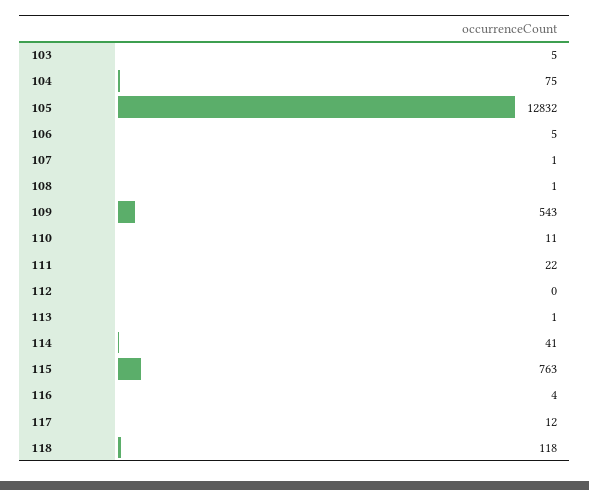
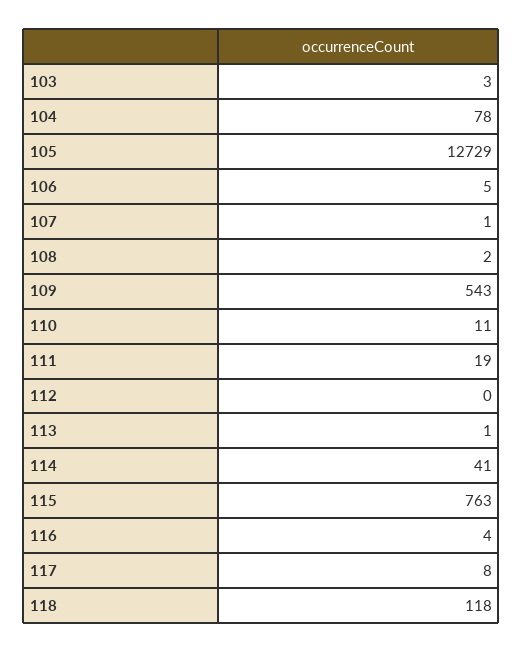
  {
-   "103": 5,
+   "103": 3,
-   "104": 75,
+   "104": 78,
-   "105": 12832,
+   "105": 12729,
    "106": 5,
    "107": 1,
-   "108": 1,
+   "108": 2,
    "109": 543,
    "110": 11,
-   "111": 22,
+   "111": 19,
    "112": 0,
    "113": 1,
    "114": 41,
    "115": 763,
    "116": 4,
-   "117": 12,
+   "117": 8,
    "118": 118
  }

